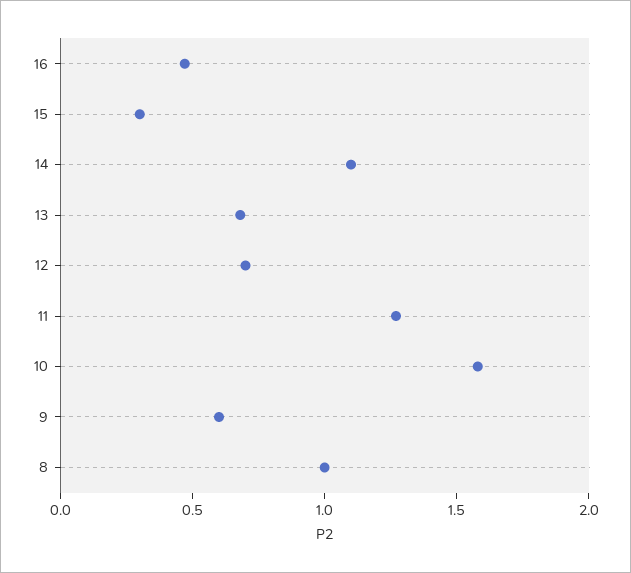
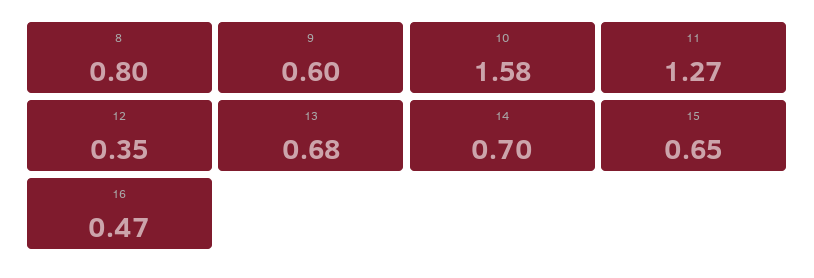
  {
    "16": 0.47,
-   "15": 0.3,
+   "15": 0.65,
-   "14": 1.1,
+   "14": 0.7,
    "13": 0.68,
-   "12": 0.7,
+   "12": 0.35,
    "11": 1.27,
    "10": 1.58,
    "9": 0.6,
-   "8": 1
+   "8": 0.8
  }

